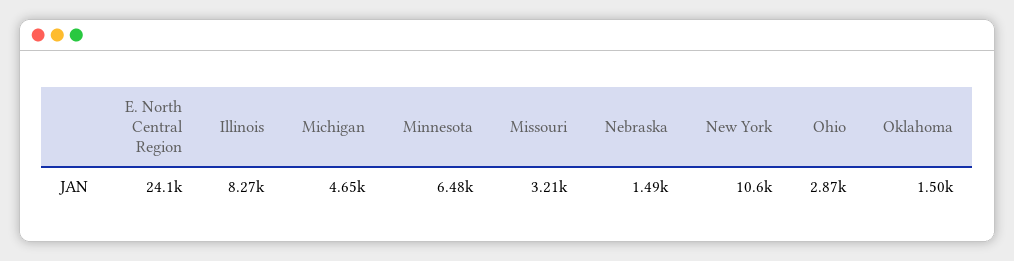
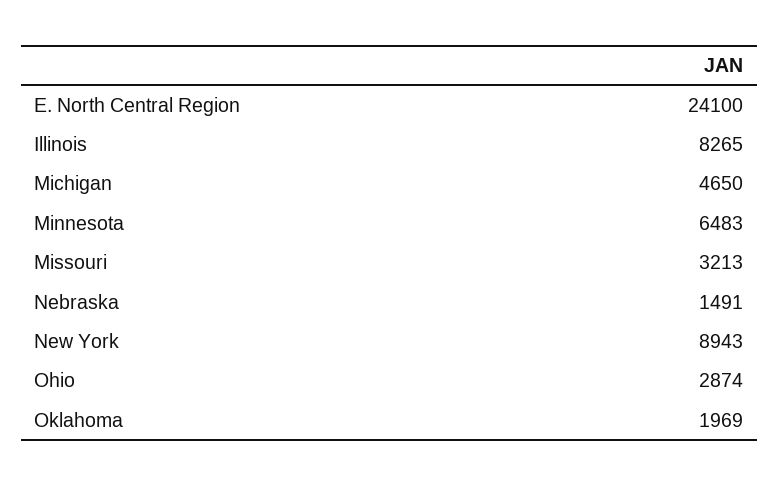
  {
    "E. North Central Region": 24100,
    "Illinois": 8265,
    "Michigan": 4650,
    "Minnesota": 6483,
    "Missouri": 3213,
    "Nebraska": 1491,
-   "New York": 10600,
+   "New York": 8943,
    "Ohio": 2874,
-   "Oklahoma": 1500
+   "Oklahoma": 1969
  }

